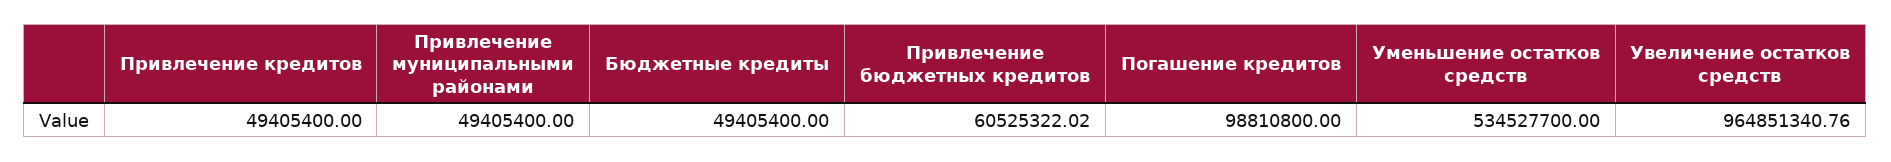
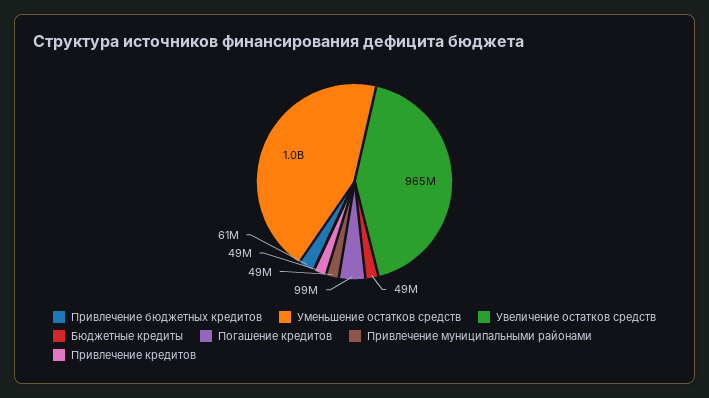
  {
    "Привлечение кредитов": 49405400,
    "Привлечение муниципальными районами": 49405400,
    "Бюджетные кредиты": 49405400,
    "Привлечение бюджетных кредитов": 60525322.02,
    "Погашение кредитов": 98810800,
-   "Уменьшение остатков средств": 534527700,
+   "Уменьшение остатков средств": 1000000000,
    "Увеличение остатков средств": 964851340.76
  }

